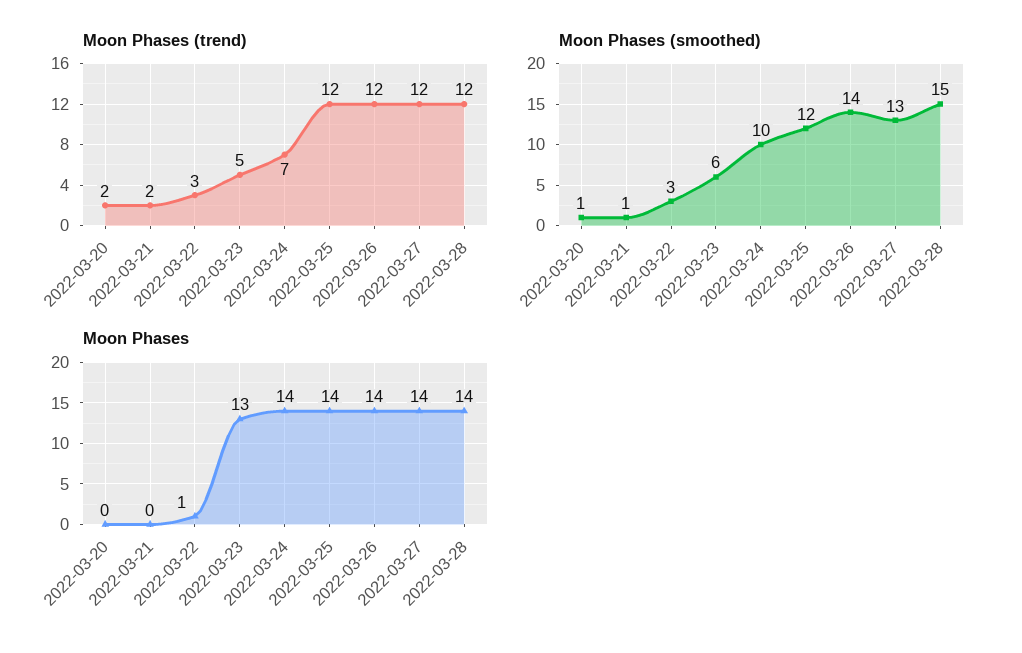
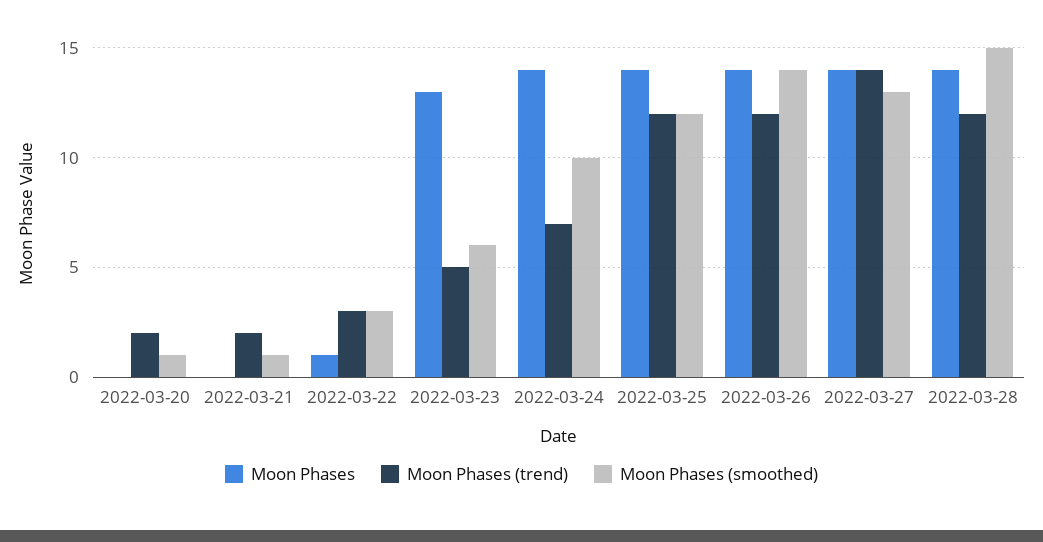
  {
    "Moon Phases (trend)": {
      "2022-03-20": 2,
      "2022-03-21": 2,
      "2022-03-22": 3,
      "2022-03-23": 5,
      "2022-03-24": 7,
      "2022-03-25": 12,
      "2022-03-26": 12,
-     "2022-03-27": 12,
+     "2022-03-27": 14,
      "2022-03-28": 12
    },
    "Moon Phases (smoothed)": {
      "2022-03-20": 1,
      "2022-03-21": 1,
      "2022-03-22": 3,
      "2022-03-23": 6,
      "2022-03-24": 10,
      "2022-03-25": 12,
      "2022-03-26": 14,
      "2022-03-27": 13,
      "2022-03-28": 15
    },
    "Moon Phases": {
      "2022-03-20": 0,
      "2022-03-21": 0,
      "2022-03-22": 1,
      "2022-03-23": 13,
      "2022-03-24": 14,
      "2022-03-25": 14,
      "2022-03-26": 14,
      "2022-03-27": 14,
      "2022-03-28": 14
    }
  }

